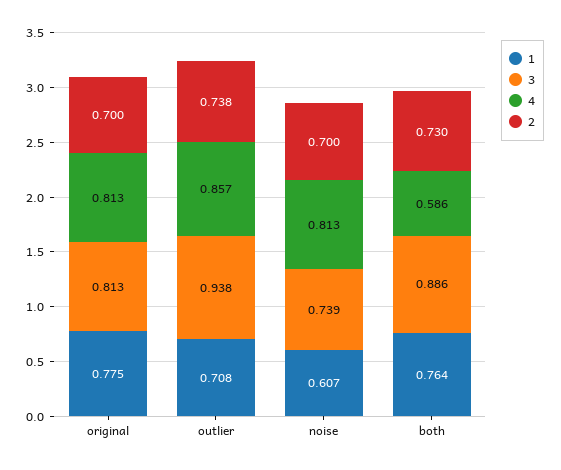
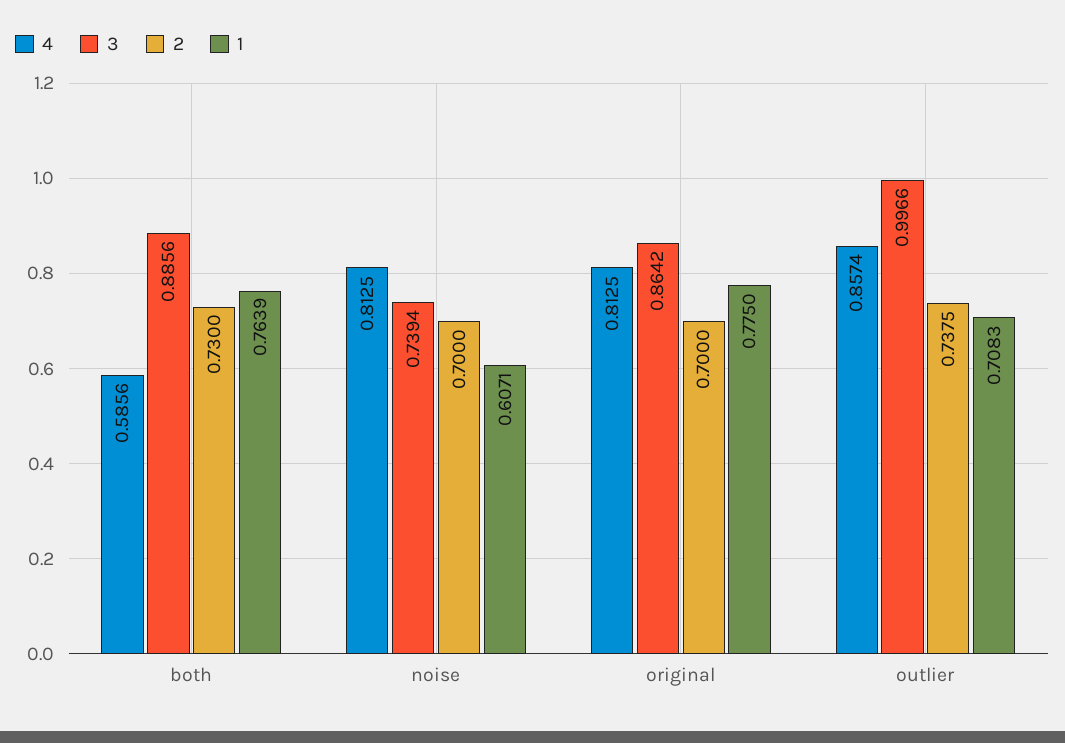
  {
    "1": {
      "original": 0.775,
      "outlier": 0.7083,
      "noise": 0.6071,
      "both": 0.7639
    },
    "3": {
-     "original": 0.813,
+     "original": 0.8642,
-     "outlier": 0.938,
+     "outlier": 0.9966,
      "noise": 0.7394,
      "both": 0.8856
    },
    "4": {
      "original": 0.8125,
      "outlier": 0.8574,
      "noise": 0.8125,
      "both": 0.5856
    },
    "2": {
      "original": 0.7,
      "outlier": 0.7375,
      "noise": 0.7,
      "both": 0.73
    }
  }

